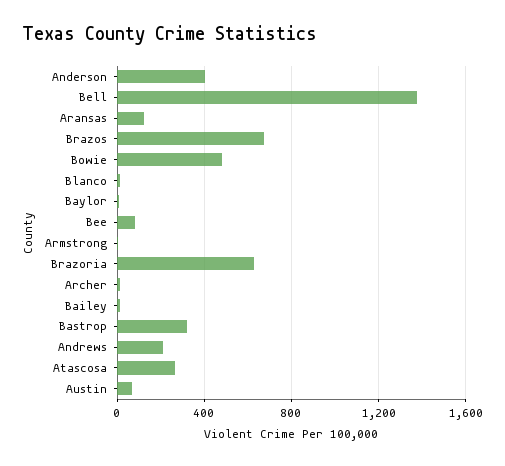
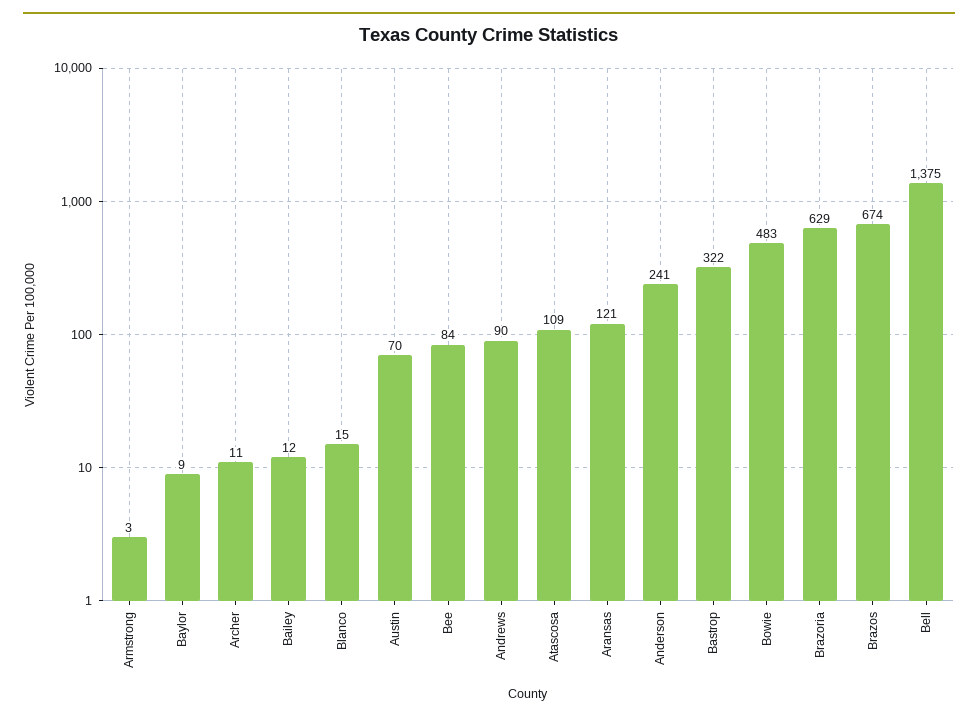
  {
-   "Anderson": 400,
+   "Anderson": 241,
    "Bell": 1375,
    "Aransas": 121,
    "Brazos": 674,
    "Bowie": 483,
    "Blanco": 15,
    "Baylor": 9,
    "Bee": 84,
    "Armstrong": 3,
    "Brazoria": 629,
    "Archer": 11,
    "Bailey": 12,
    "Bastrop": 322,
-   "Andrews": 200,
+   "Andrews": 90,
-   "Atascosa": 250,
+   "Atascosa": 109,
    "Austin": 70
  }

